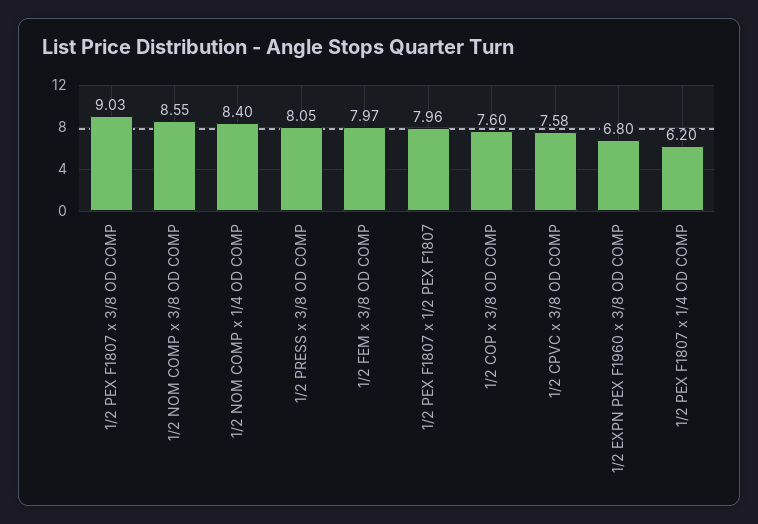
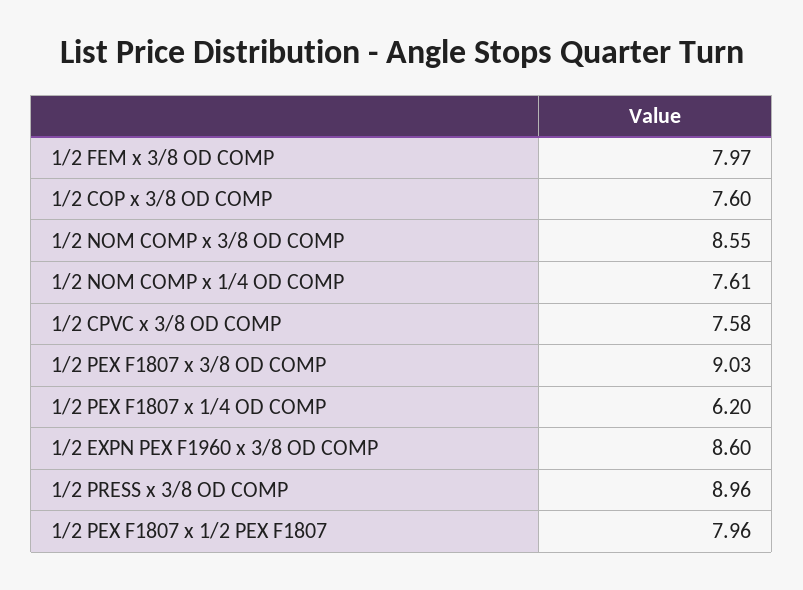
  {
    "1/2 PEX F1807 x 3/8 OD COMP": 9.03,
    "1/2 NOM COMP x 3/8 OD COMP": 8.55,
-   "1/2 NOM COMP x 1/4 OD COMP": 8.4,
+   "1/2 NOM COMP x 1/4 OD COMP": 7.61,
-   "1/2 PRESS x 3/8 OD COMP": 8.05,
+   "1/2 PRESS x 3/8 OD COMP": 8.96,
    "1/2 FEM x 3/8 OD COMP": 7.97,
    "1/2 PEX F1807 x 1/2 PEX F1807": 7.96,
    "1/2 COP x 3/8 OD COMP": 7.6,
    "1/2 CPVC x 3/8 OD COMP": 7.58,
-   "1/2 EXPN PEX F1960 x 3/8 OD COMP": 6.8,
+   "1/2 EXPN PEX F1960 x 3/8 OD COMP": 8.6,
    "1/2 PEX F1807 x 1/4 OD COMP": 6.2
  }

